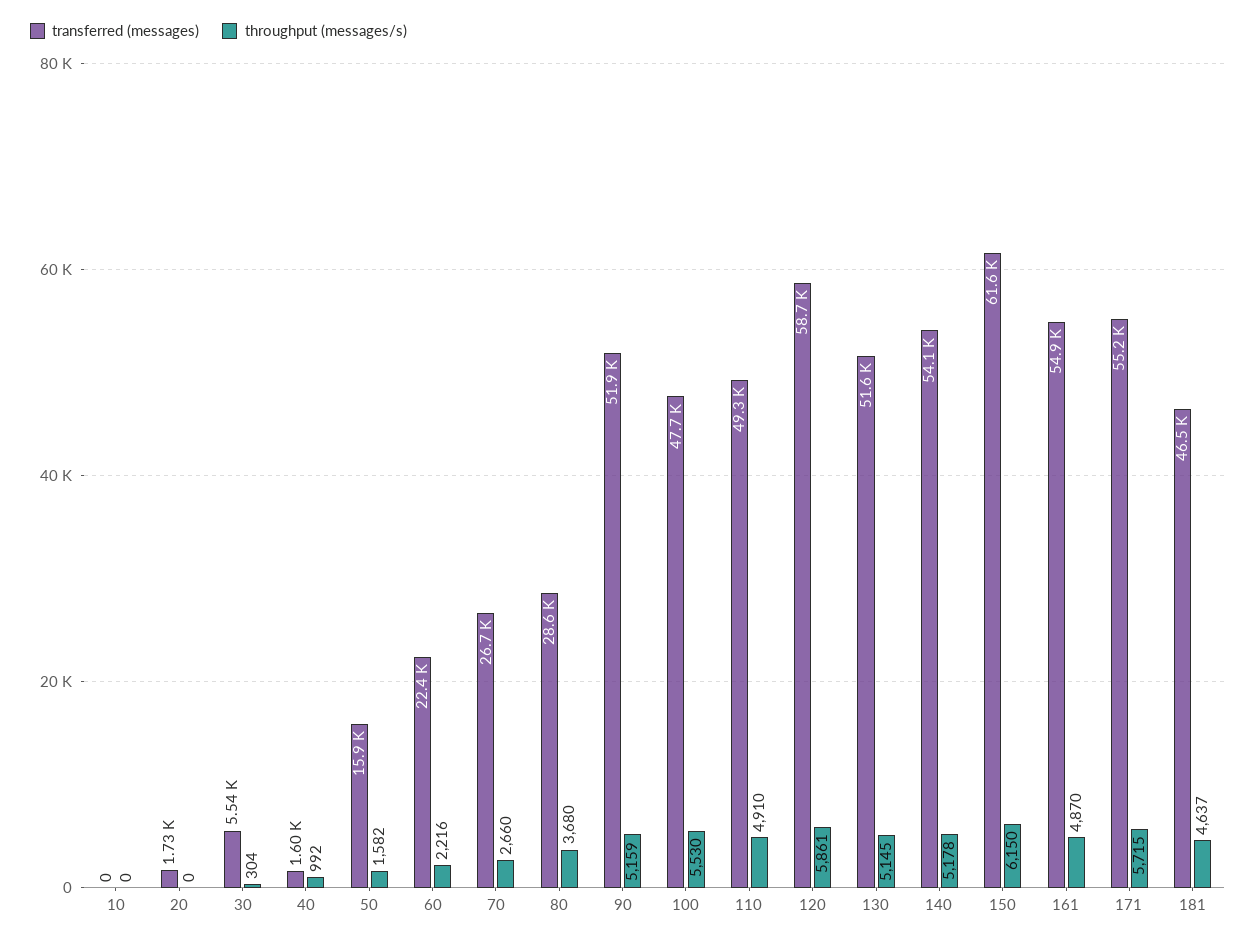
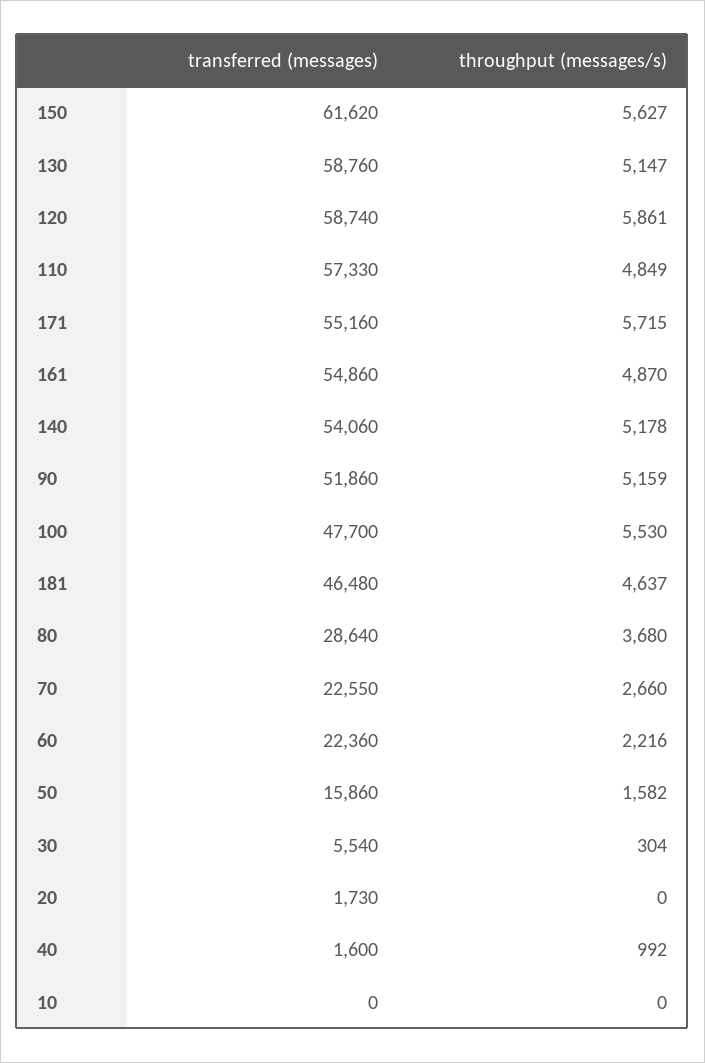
  {
    "transferred (messages)": {
      "10": 0,
      "20": 1730,
      "30": 5540,
      "40": 1600,
      "50": 15860,
      "60": 22360,
-     "70": 26700,
+     "70": 22550,
      "80": 28640,
      "90": 51860,
      "100": 47700,
-     "110": 49300,
+     "110": 57330,
      "120": 58740,
-     "130": 51600,
+     "130": 58760,
      "140": 54060,
      "150": 61620,
      "161": 54860,
      "171": 55160,
      "181": 46480
    },
    "throughput (messages/s)": {
      "10": 0,
      "20": 0,
      "30": 304,
      "40": 992,
      "50": 1582,
      "60": 2216,
      "70": 2660,
      "80": 3680,
      "90": 5159,
      "100": 5530,
-     "110": 4910,
+     "110": 4849,
      "120": 5861,
-     "130": 5145,
+     "130": 5147,
      "140": 5178,
-     "150": 6150,
+     "150": 5627,
      "161": 4870,
      "171": 5715,
      "181": 4637
    }
  }

